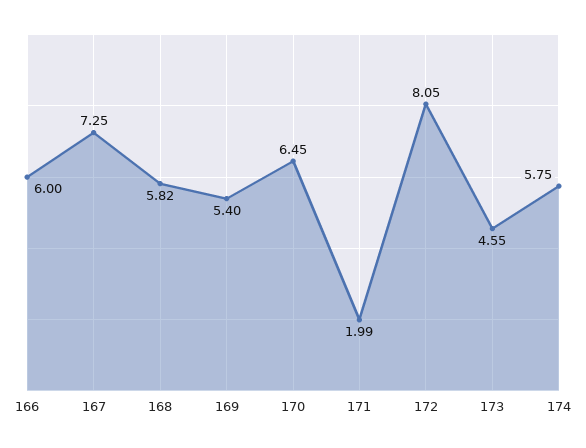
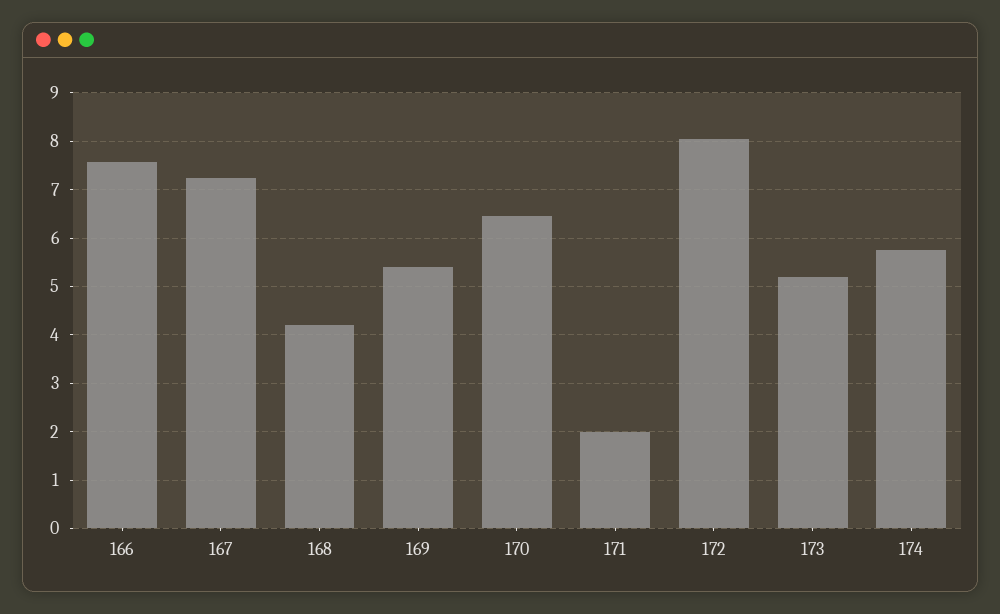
  {
-   "166": 6,
+   "166": 7.6,
    "167": 7.25,
-   "168": 5.82,
+   "168": 4.2,
    "169": 5.4,
    "170": 6.45,
    "171": 1.99,
    "172": 8.05,
-   "173": 4.55,
+   "173": 5.2,
    "174": 5.75
  }

